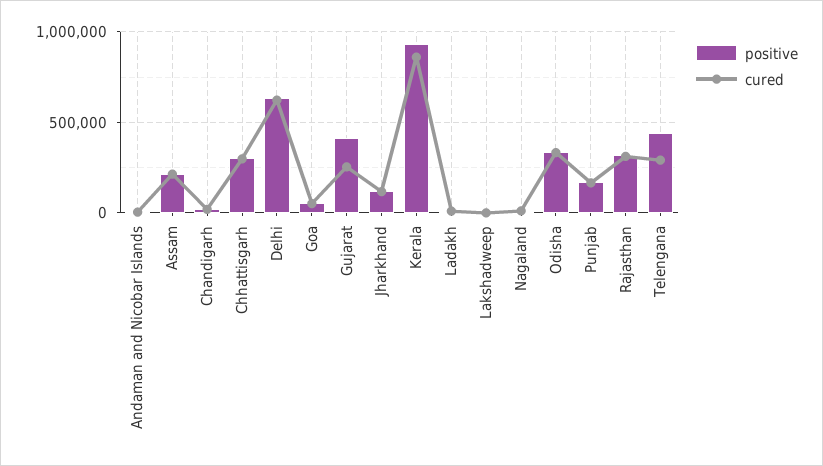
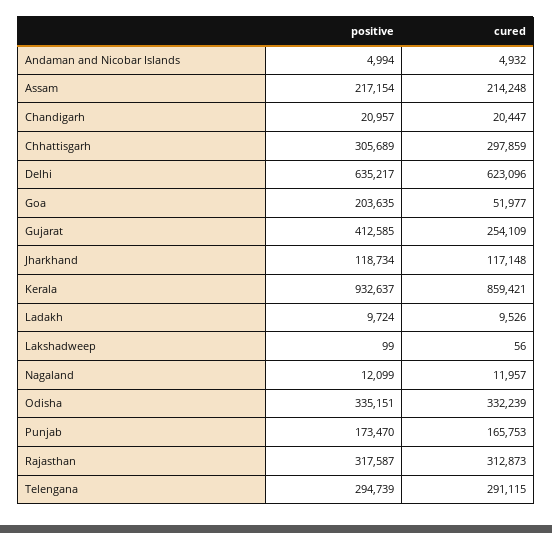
  {
    "positive": {
      "Andaman and Nicobar Islands": 4994,
      "Assam": 217154,
      "Chandigarh": 20957,
      "Chhattisgarh": 305689,
      "Delhi": 635217,
-     "Goa": 50000,
+     "Goa": 203635,
      "Gujarat": 412585,
      "Jharkhand": 118734,
      "Kerala": 932637,
      "Ladakh": 9724,
      "Lakshadweep": 99,
      "Nagaland": 12099,
      "Odisha": 335151,
      "Punjab": 173470,
      "Rajasthan": 317587,
-     "Telengana": 450000
+     "Telengana": 294739
    },
    "cured": {
      "Andaman and Nicobar Islands": 4932,
      "Assam": 214248,
      "Chandigarh": 20447,
      "Chhattisgarh": 297859,
      "Delhi": 623096,
      "Goa": 51977,
      "Gujarat": 254109,
      "Jharkhand": 117148,
      "Kerala": 859421,
      "Ladakh": 9526,
      "Lakshadweep": 56,
      "Nagaland": 11957,
      "Odisha": 332239,
      "Punjab": 165753,
      "Rajasthan": 312873,
      "Telengana": 291115
    }
  }

